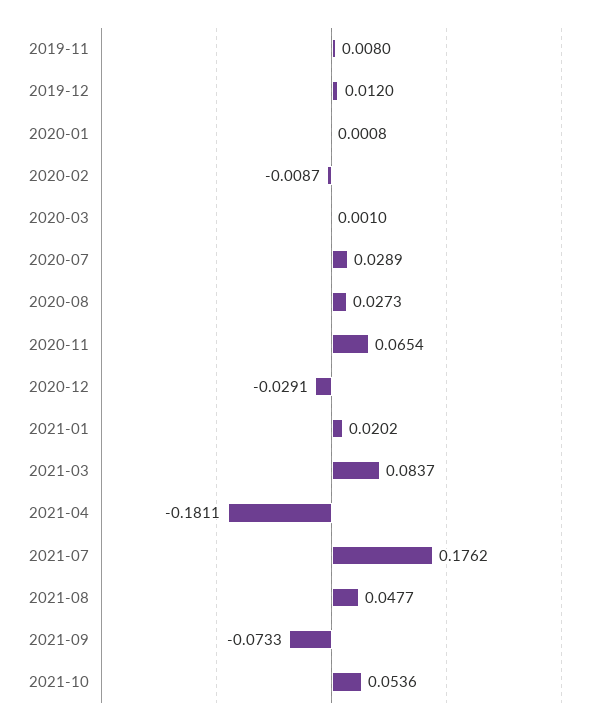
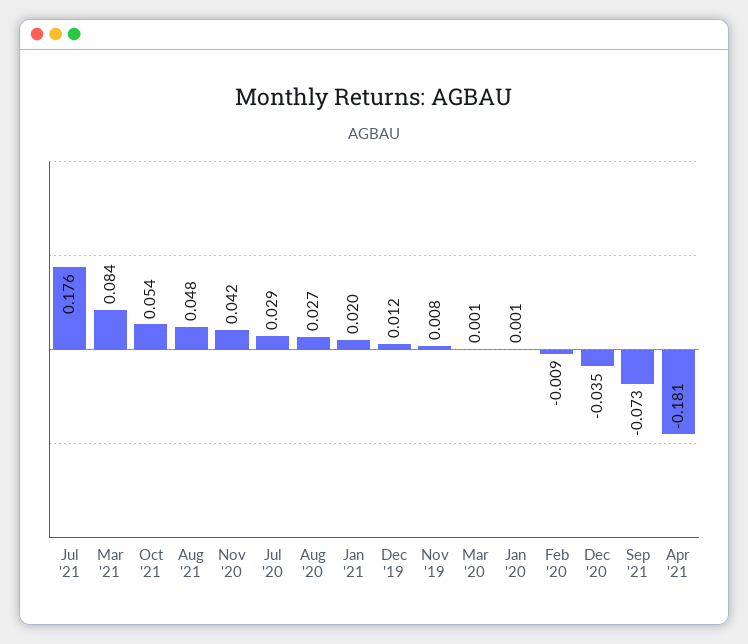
  {
    "2019-11": 0.008,
    "2019-12": 0.012,
    "2020-01": 0.0008,
    "2020-02": -0.0087,
    "2020-03": 0.001,
    "2020-07": 0.0289,
    "2020-08": 0.0273,
-   "2020-11": 0.0654,
+   "2020-11": 0.042,
-   "2020-12": -0.0291,
+   "2020-12": -0.035,
    "2021-01": 0.0202,
    "2021-03": 0.0837,
    "2021-04": -0.1811,
    "2021-07": 0.1762,
    "2021-08": 0.0477,
    "2021-09": -0.0733,
    "2021-10": 0.0536
  }

